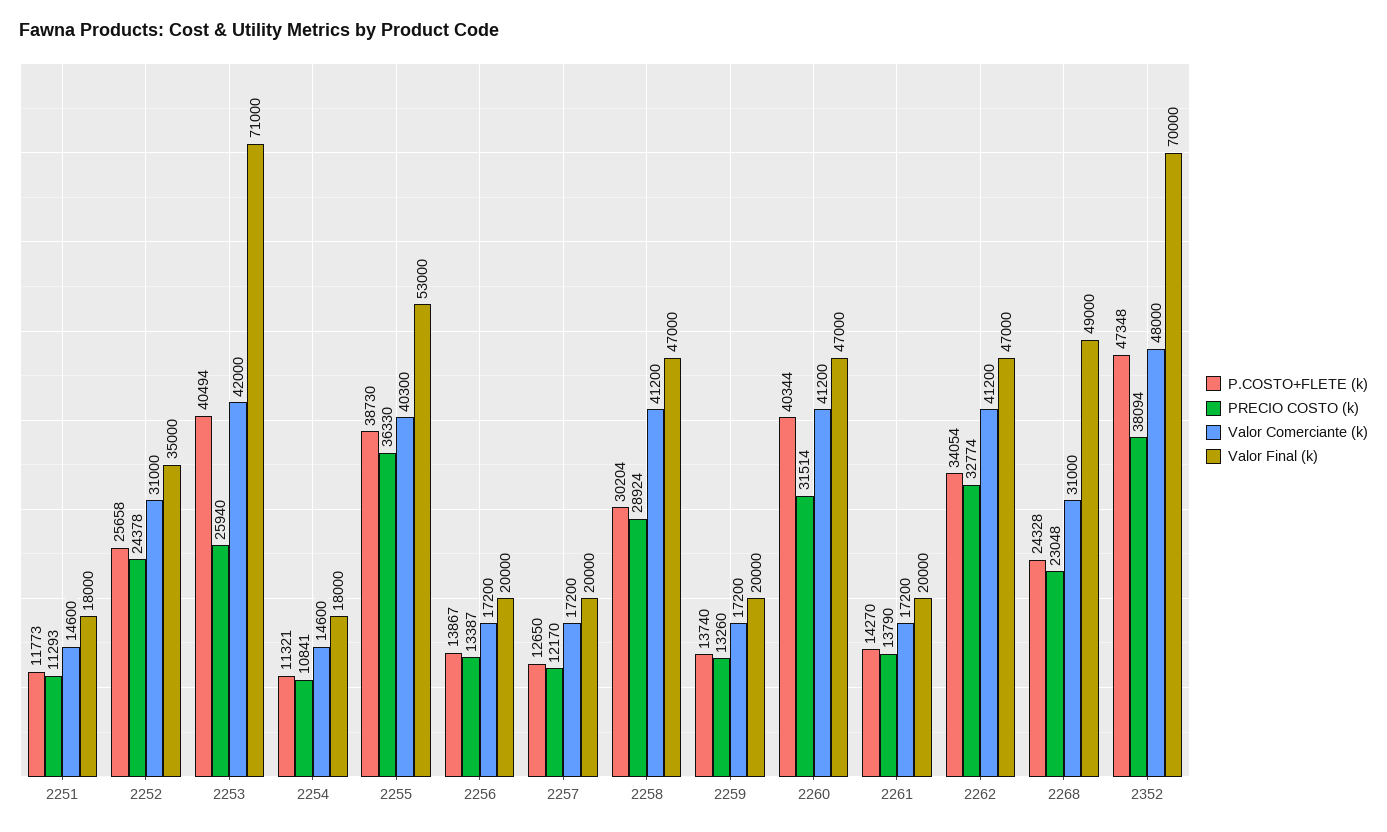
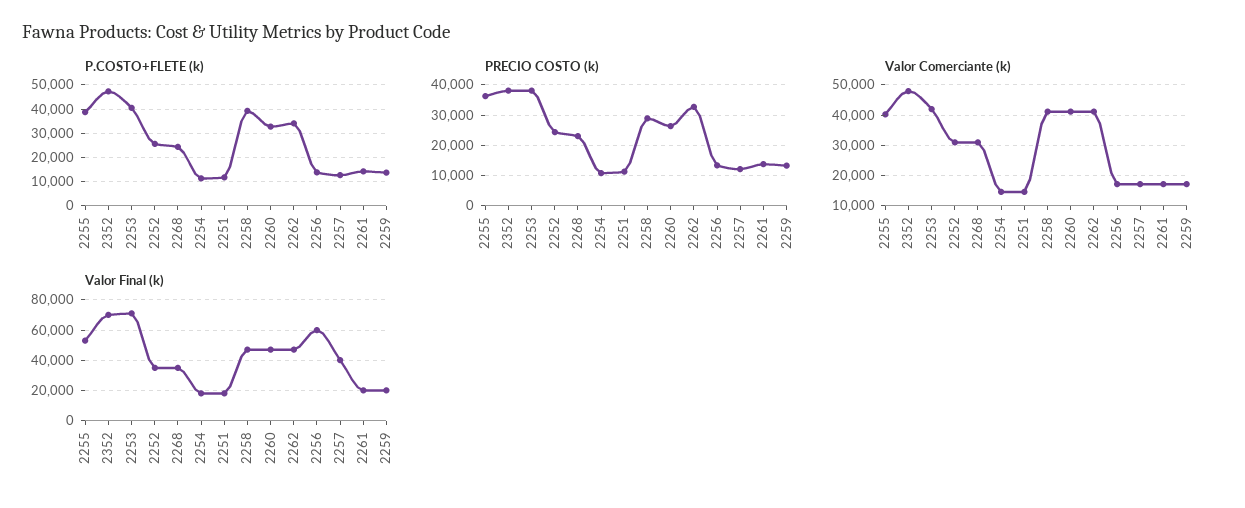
  {
    "P.COSTO+FLETE (k)": {
      "2251": 11773,
      "2252": 25658,
      "2253": 40494,
      "2254": 11321,
      "2255": 38730,
      "2256": 13867,
      "2257": 12650,
-     "2258": 30204,
+     "2258": 40000,
      "2259": 13740,
-     "2260": 40344,
+     "2260": 32500,
      "2261": 14270,
      "2262": 34054,
      "2268": 24328,
      "2352": 47348
    },
    "PRECIO COSTO (k)": {
      "2251": 11293,
      "2252": 24378,
-     "2253": 25940,
+     "2253": 38000,
      "2254": 10841,
      "2255": 36330,
      "2256": 13387,
      "2257": 12170,
      "2258": 28924,
      "2259": 13260,
-     "2260": 31514,
+     "2260": 26000,
      "2261": 13790,
      "2262": 32774,
      "2268": 23048,
      "2352": 38094
    },
    "Valor Comerciante (k)": {
      "2251": 14600,
      "2252": 31000,
      "2253": 42000,
      "2254": 14600,
      "2255": 40300,
      "2256": 17200,
      "2257": 17200,
      "2258": 41200,
      "2259": 17200,
      "2260": 41200,
      "2261": 17200,
      "2262": 41200,
      "2268": 31000,
      "2352": 48000
    },
    "Valor Final (k)": {
      "2251": 18000,
      "2252": 35000,
      "2253": 71000,
      "2254": 18000,
      "2255": 53000,
-     "2256": 20000,
+     "2256": 60000,
-     "2257": 20000,
+     "2257": 40000,
      "2258": 47000,
      "2259": 20000,
      "2260": 47000,
      "2261": 20000,
      "2262": 47000,
-     "2268": 49000,
+     "2268": 35000,
      "2352": 70000
    }
  }

